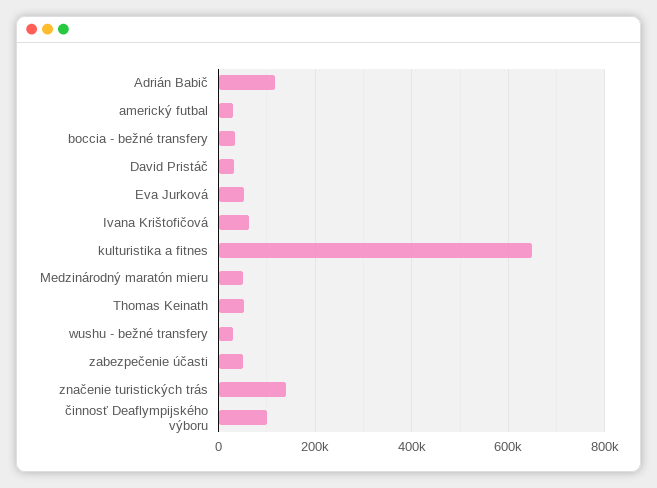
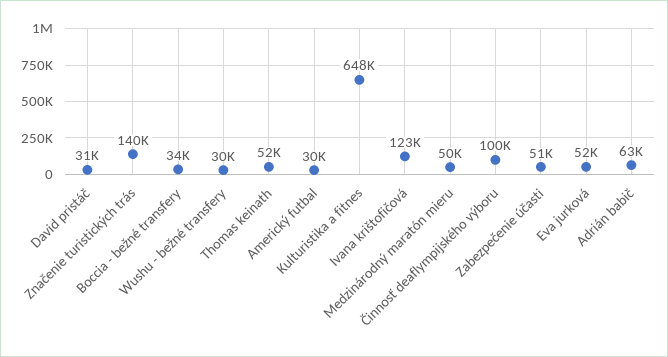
  {
-   "Adrián Babič": 120000,
+   "Adrián Babič": 63000,
    "americký futbal": 30000,
    "boccia - bežné transfery": 34000,
    "David Pristáč": 31000,
    "Eva Jurková": 52000,
-   "Ivana Krištofičová": 60000,
+   "Ivana Krištofičová": 123000,
    "kulturistika a fitnes": 648000,
    "Medzinárodný maratón mieru": 50000,
    "Thomas Keinath": 52000,
    "wushu - bežné transfery": 30000,
    "zabezpečenie účasti": 51000,
    "značenie turistických trás": 140000,
    "činnosť Deaflympijského výboru": 100000
  }

